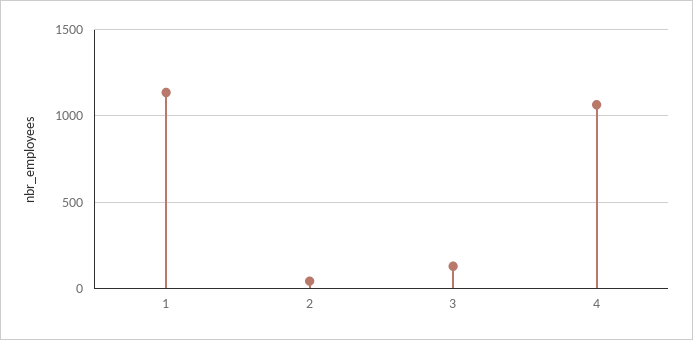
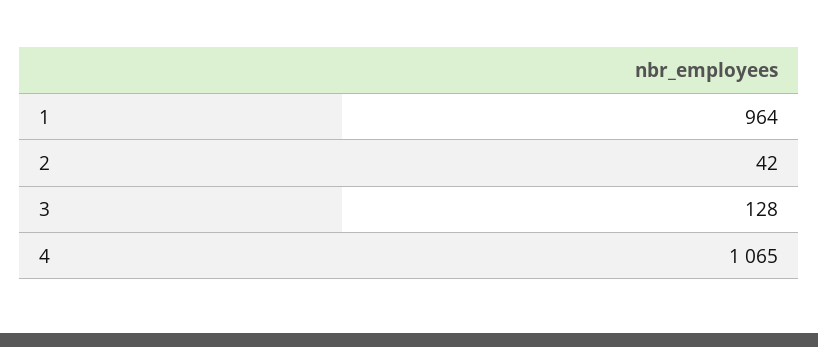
  {
-   "1": 1150,
+   "1": 964,
    "2": 42,
    "3": 128,
    "4": 1065
  }

